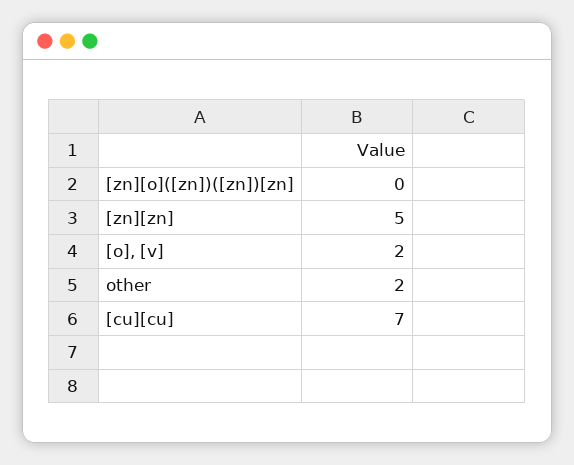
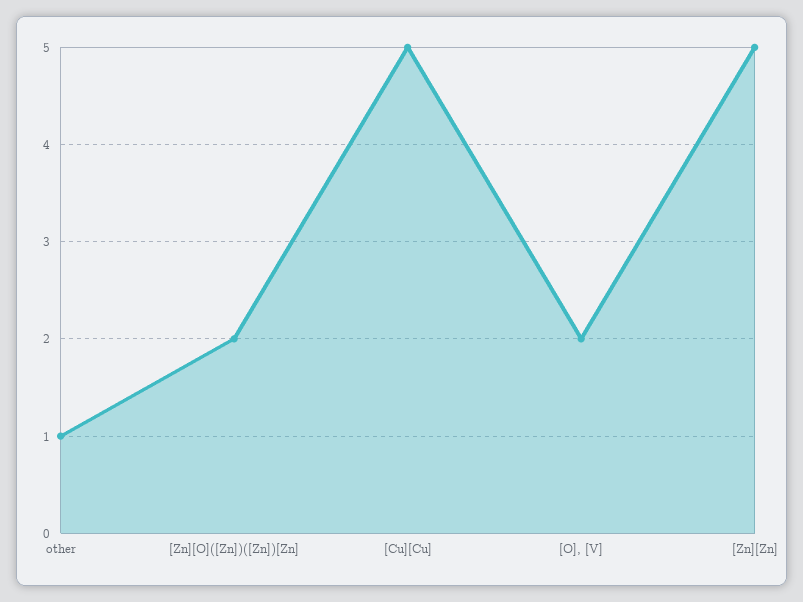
  {
-   "[zn][o]([zn])([zn])[zn]": 0,
+   "[zn][o]([zn])([zn])[zn]": 2,
    "[zn][zn]": 5,
    "[o], [v]": 2,
-   "other": 2,
+   "other": 1,
-   "[cu][cu]": 7
+   "[cu][cu]": 5
  }

